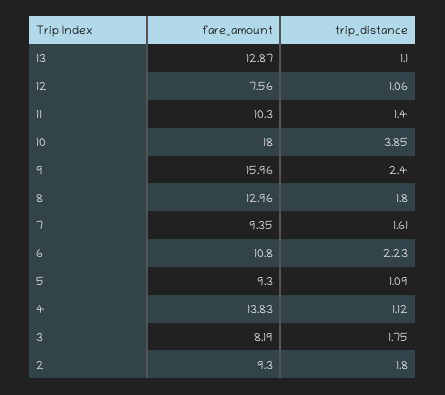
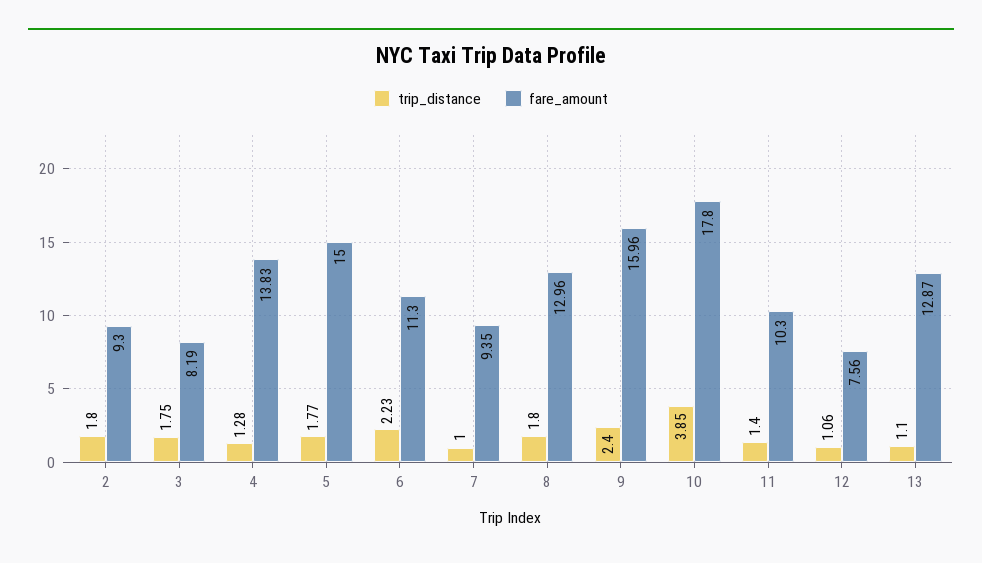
  {
    "fare_amount": {
      "13": 12.87,
      "12": 7.56,
      "11": 10.3,
-     "10": 18,
+     "10": 17.8,
      "9": 15.96,
      "8": 12.96,
      "7": 9.35,
-     "6": 10.8,
+     "6": 11.3,
-     "5": 9.3,
+     "5": 15,
      "4": 13.83,
      "3": 8.19,
      "2": 9.3
    },
    "trip_distance": {
      "13": 1.1,
      "12": 1.06,
      "11": 1.4,
      "10": 3.85,
      "9": 2.4,
      "8": 1.8,
-     "7": 1.61,
+     "7": 1,
      "6": 2.23,
-     "5": 1.09,
+     "5": 1.77,
-     "4": 1.12,
+     "4": 1.28,
      "3": 1.75,
      "2": 1.8
    }
  }

